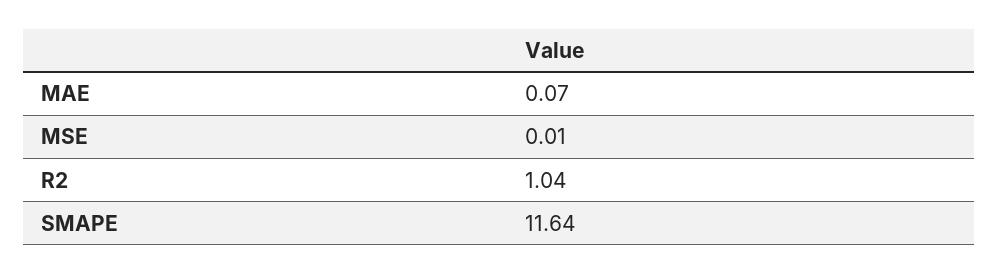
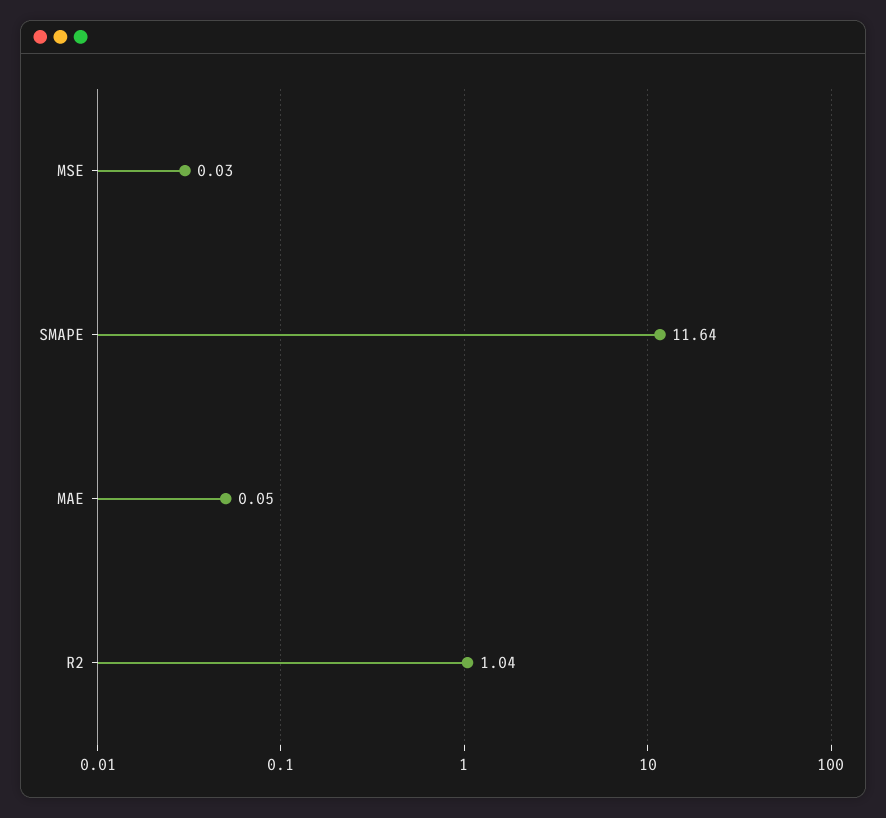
  {
-   "MAE": 0.07,
+   "MAE": 0.05,
-   "MSE": 0.01,
+   "MSE": 0.03,
    "R2": 1.04,
    "SMAPE": 11.64
  }

